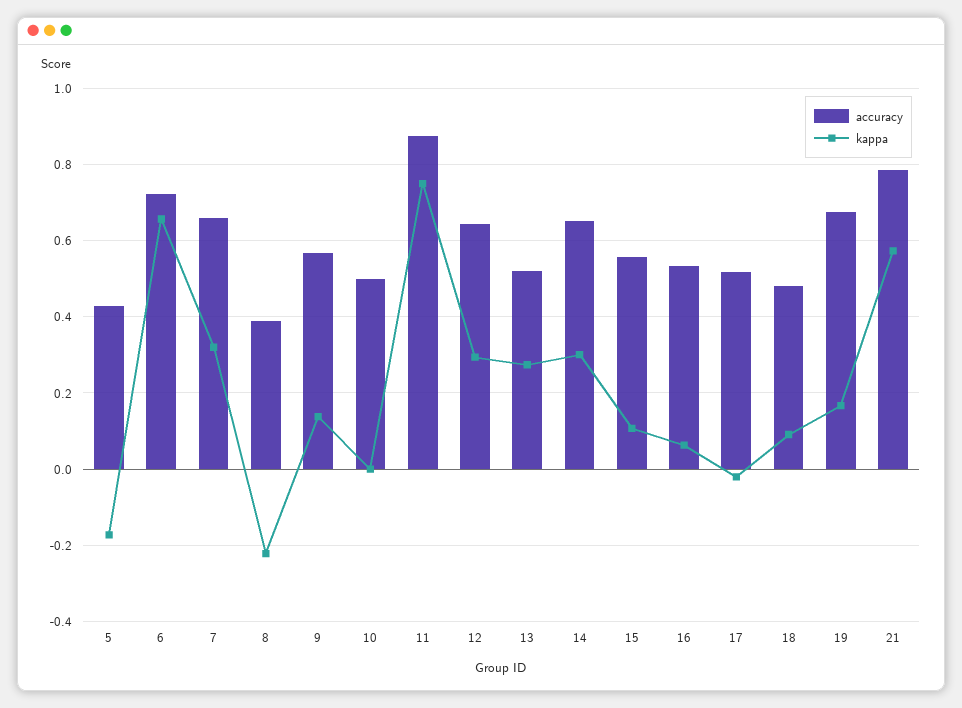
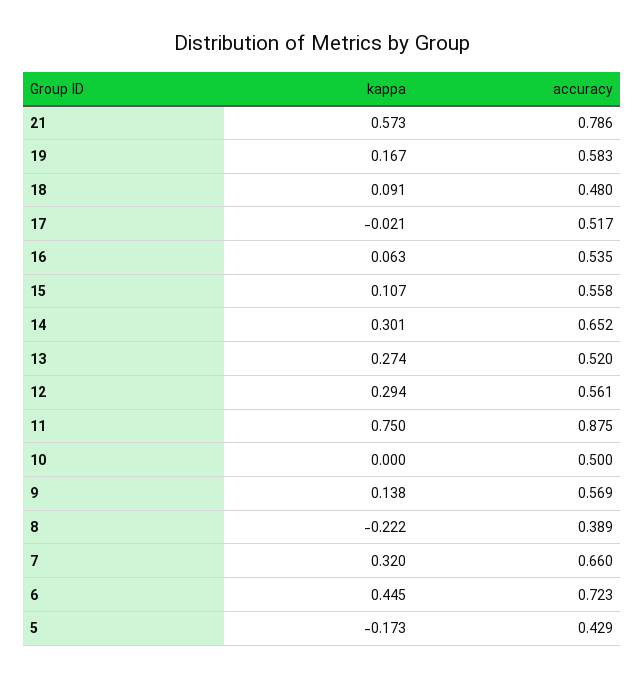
  {
    "accuracy": {
      "5": 0.429,
      "6": 0.723,
      "7": 0.66,
      "8": 0.389,
      "9": 0.569,
      "10": 0.5,
      "11": 0.875,
-     "12": 0.64,
+     "12": 0.561,
      "13": 0.52,
      "14": 0.652,
      "15": 0.558,
      "16": 0.535,
      "17": 0.517,
      "18": 0.48,
-     "19": 0.68,
+     "19": 0.583,
      "21": 0.786
    },
    "kappa": {
      "5": -0.173,
-     "6": 0.66,
+     "6": 0.445,
      "7": 0.32,
      "8": -0.222,
      "9": 0.138,
      "10": 0,
      "11": 0.75,
      "12": 0.294,
      "13": 0.274,
      "14": 0.301,
      "15": 0.107,
      "16": 0.063,
      "17": -0.021,
      "18": 0.091,
      "19": 0.167,
      "21": 0.573
    }
  }

